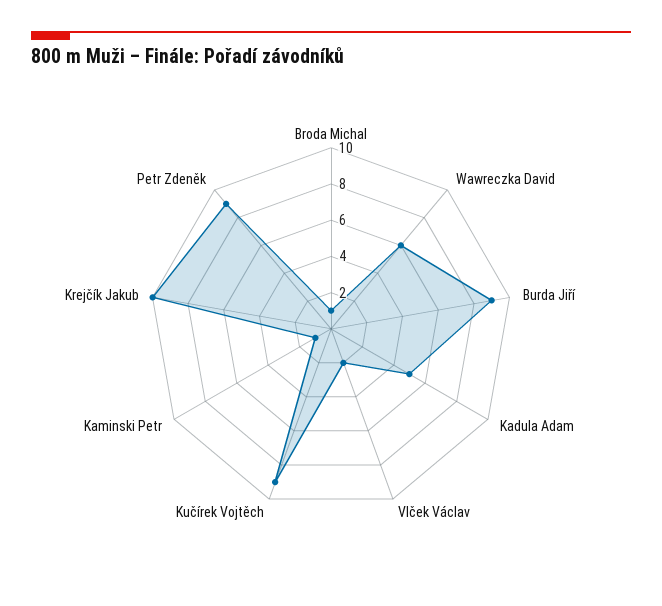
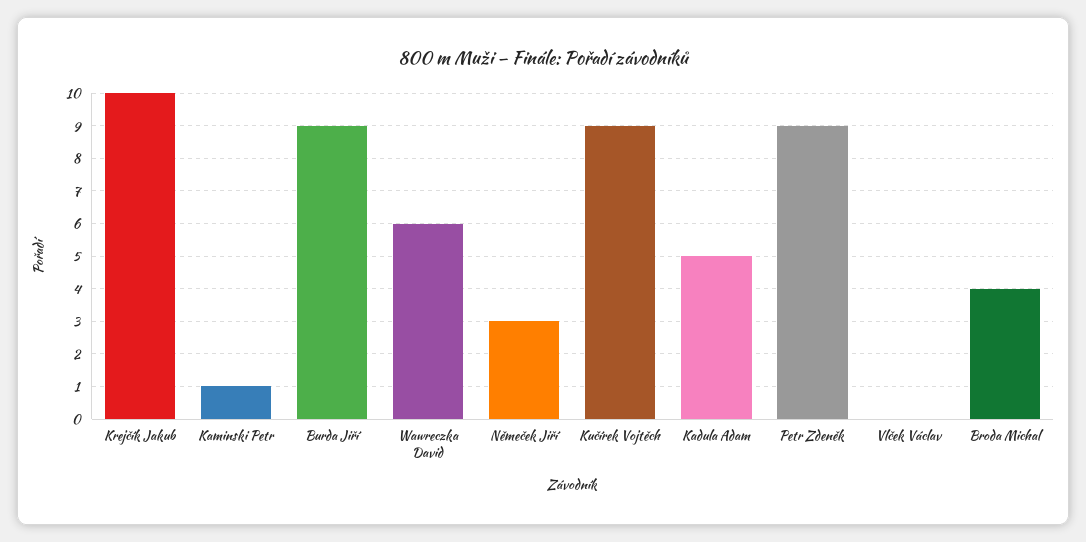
  {
-   "Broda Michal": 1,
+   "Broda Michal": 4,
    "Wawreczka David": 6,
    "Burda Jiří": 9,
    "Kadula Adam": 5,
-   "Vlček Václav": 2,
+   "Vlček Václav": 0,
    "Kučírek Vojtěch": 9,
    "Kaminski Petr": 1,
    "Krejčík Jakub": 10,
-   "Petr Zdeněk": 9
+   "Petr Zdeněk": 9,
+   "Němeček Jiří": 3
  }

